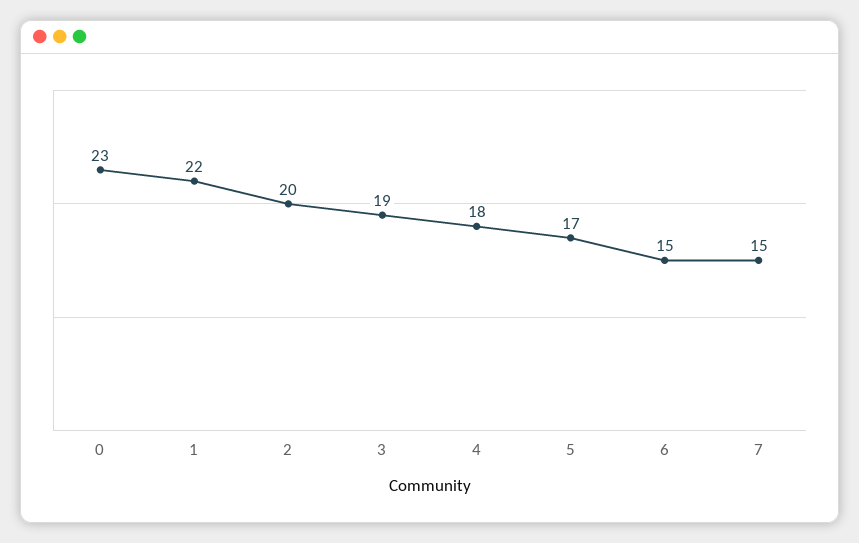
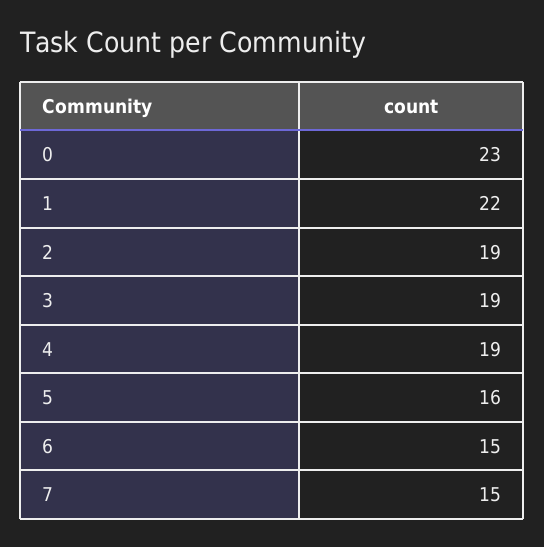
  {
    "0": 23,
    "1": 22,
-   "2": 20,
+   "2": 19,
    "3": 19,
-   "4": 18,
+   "4": 19,
-   "5": 17,
+   "5": 16,
    "6": 15,
    "7": 15
  }

